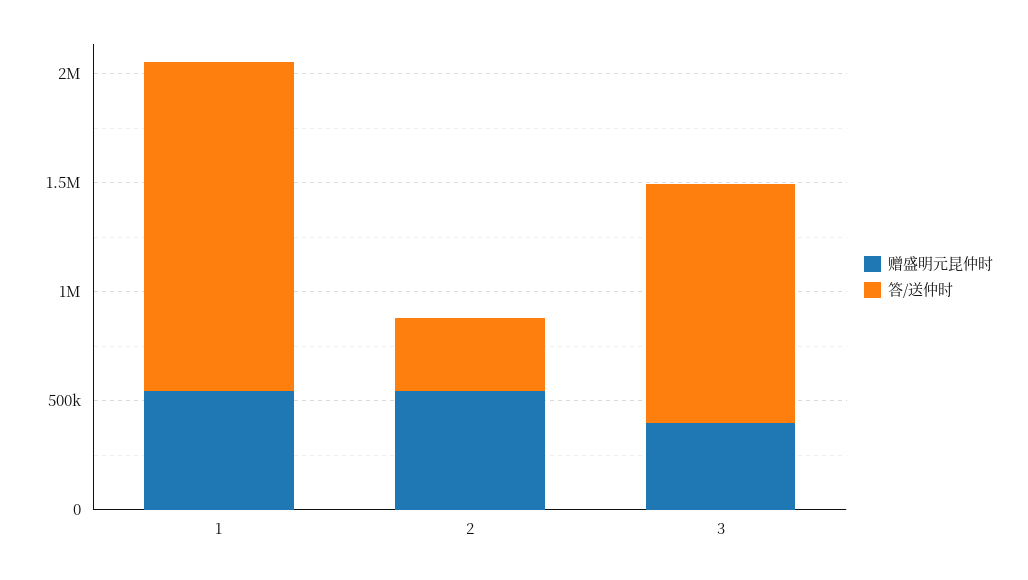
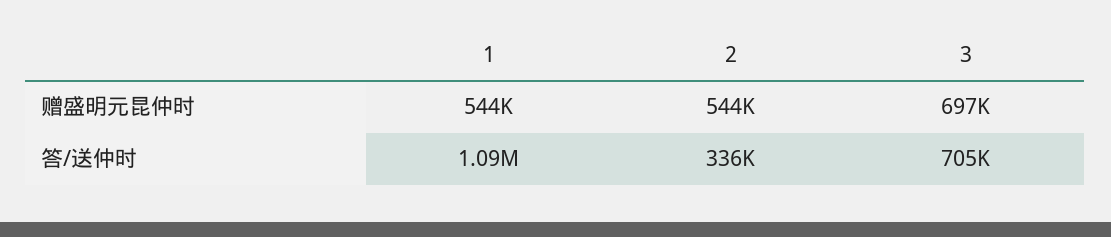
  {
    "赠盛明元昆仲时": {
      "1": 544000,
      "2": 544000,
-     "3": 400000
+     "3": 697000
    },
    "答/送仲时": {
-     "1": 1500000,
+     "1": 1090000,
      "2": 336000,
-     "3": 1100000
+     "3": 705000
    }
  }

